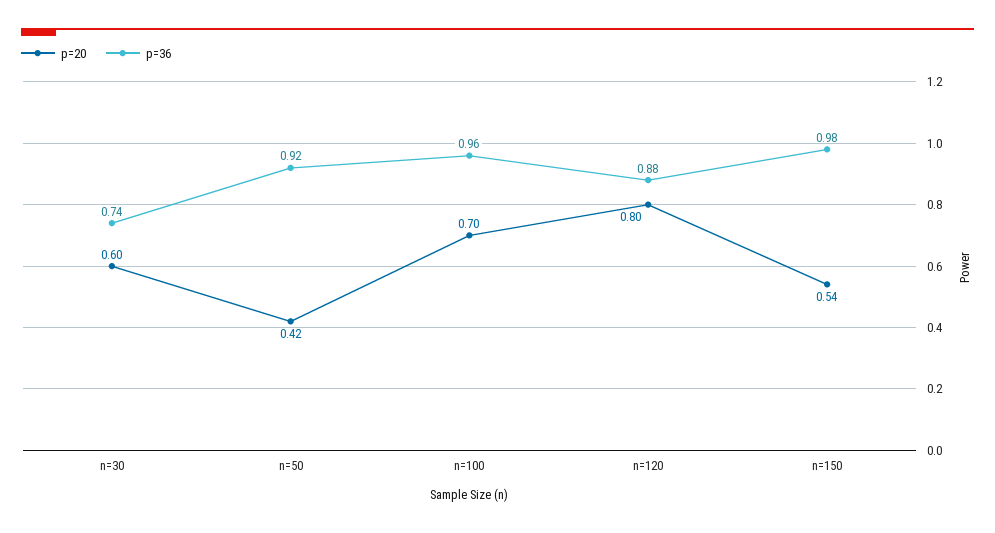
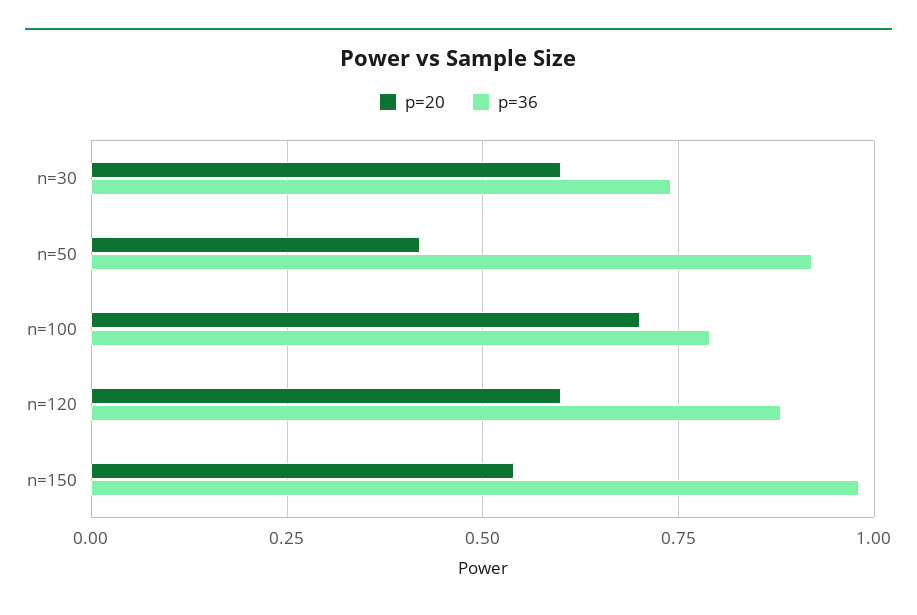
  {
    "p=20": {
      "n=30": 0.6,
      "n=50": 0.42,
      "n=100": 0.7,
-     "n=120": 0.8,
+     "n=120": 0.6,
      "n=150": 0.54
    },
    "p=36": {
      "n=30": 0.74,
      "n=50": 0.92,
-     "n=100": 0.96,
+     "n=100": 0.8,
      "n=120": 0.88,
      "n=150": 0.98
    }
  }

